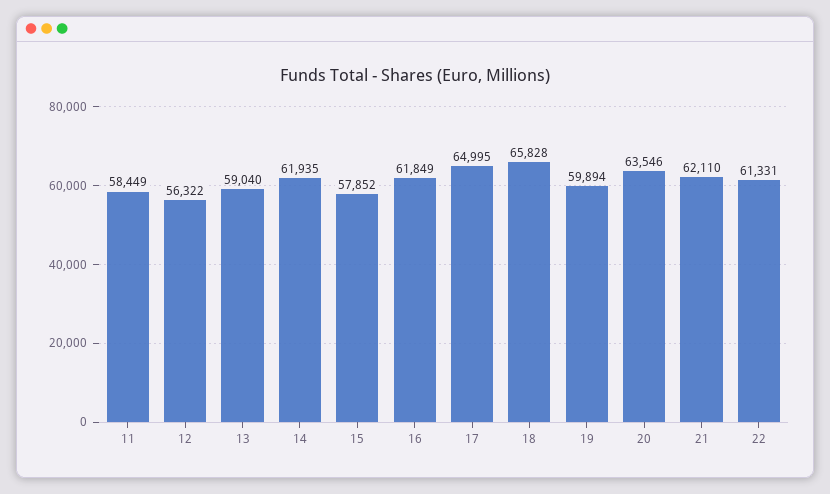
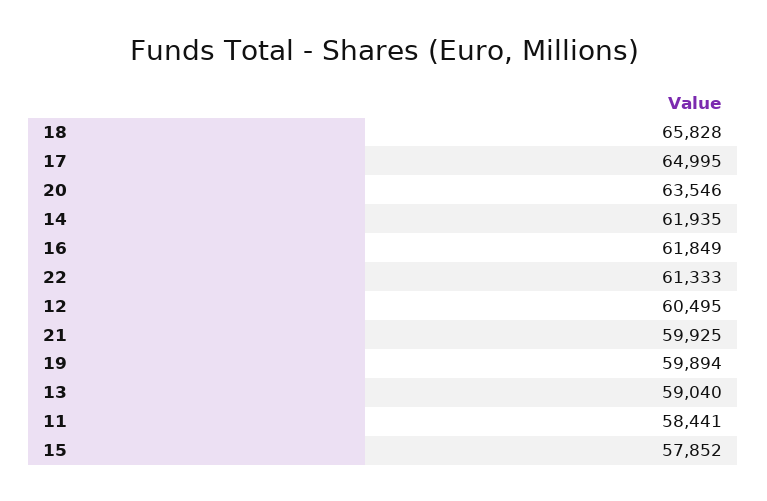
  {
-   "11": 58449,
+   "11": 58441,
-   "12": 56322,
+   "12": 60495,
    "13": 59040,
    "14": 61935,
    "15": 57852,
    "16": 61849,
    "17": 64995,
    "18": 65828,
    "19": 59894,
    "20": 63546,
-   "21": 62110,
+   "21": 59925,
-   "22": 61331
+   "22": 61333
  }

